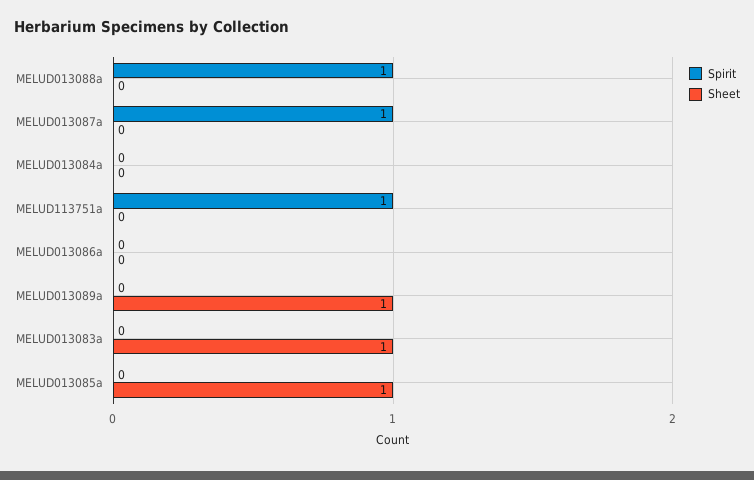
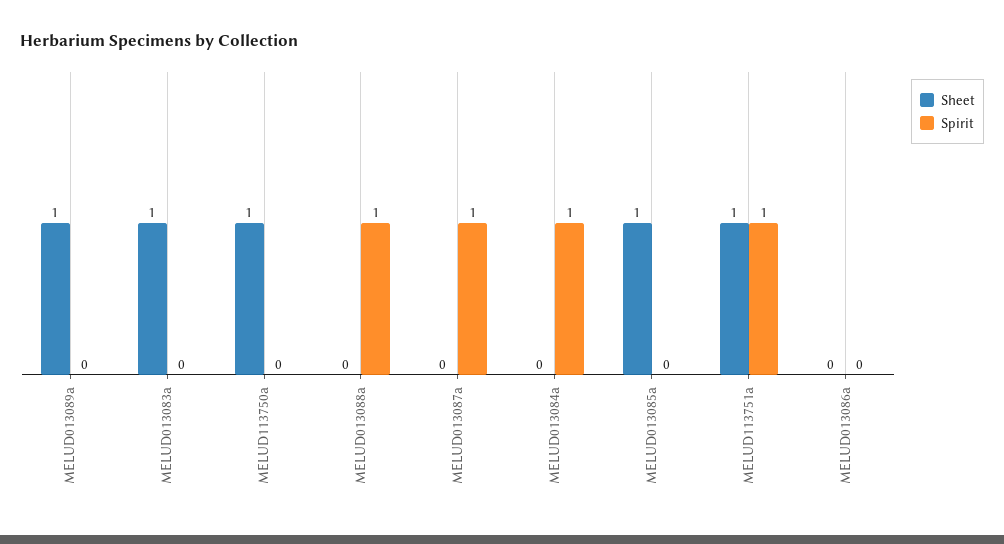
  {
    "Spirit": {
      "MELUD013088a": 1,
      "MELUD013087a": 1,
-     "MELUD013084a": 0,
+     "MELUD013084a": 1,
      "MELUD113751a": 1,
      "MELUD013086a": 0,
      "MELUD013089a": 0,
      "MELUD013083a": 0,
-     "MELUD013085a": 0
+     "MELUD013085a": 0,
+     "MELUD113750a": 0
    },
    "Sheet": {
      "MELUD013088a": 0,
      "MELUD013087a": 0,
      "MELUD013084a": 0,
-     "MELUD113751a": 0,
+     "MELUD113751a": 1,
      "MELUD013086a": 0,
      "MELUD013089a": 1,
      "MELUD013083a": 1,
-     "MELUD013085a": 1
+     "MELUD013085a": 1,
+     "MELUD113750a": 1
    }
  }

